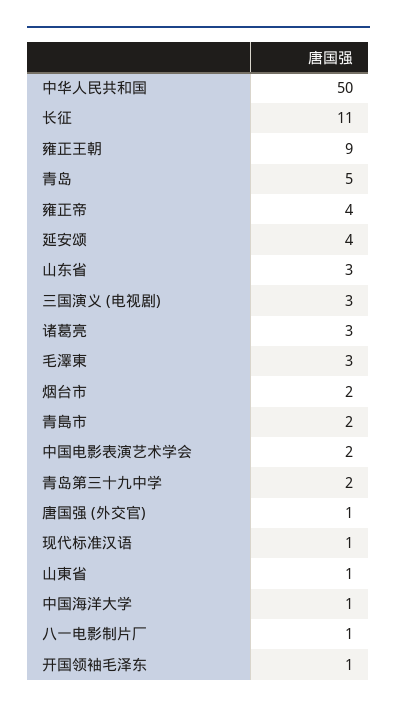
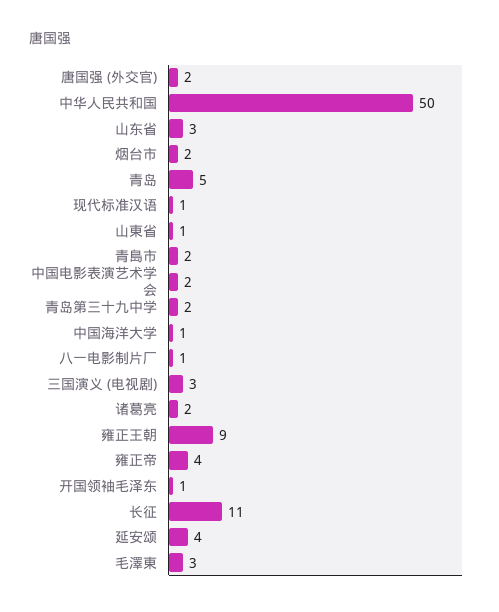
  {
    "中华人民共和国": 50,
    "长征": 11,
    "雍正王朝": 9,
    "青岛": 5,
    "雍正帝": 4,
    "延安颂": 4,
    "山东省": 3,
    "三国演义 (电视剧)": 3,
-   "诸葛亮": 3,
+   "诸葛亮": 2,
    "毛澤東": 3,
    "烟台市": 2,
    "青島市": 2,
    "中国电影表演艺术学会": 2,
    "青岛第三十九中学": 2,
-   "唐国强 (外交官)": 1,
+   "唐国强 (外交官)": 2,
    "现代标准汉语": 1,
    "山東省": 1,
    "中国海洋大学": 1,
    "八一电影制片厂": 1,
    "开国领袖毛泽东": 1
  }

